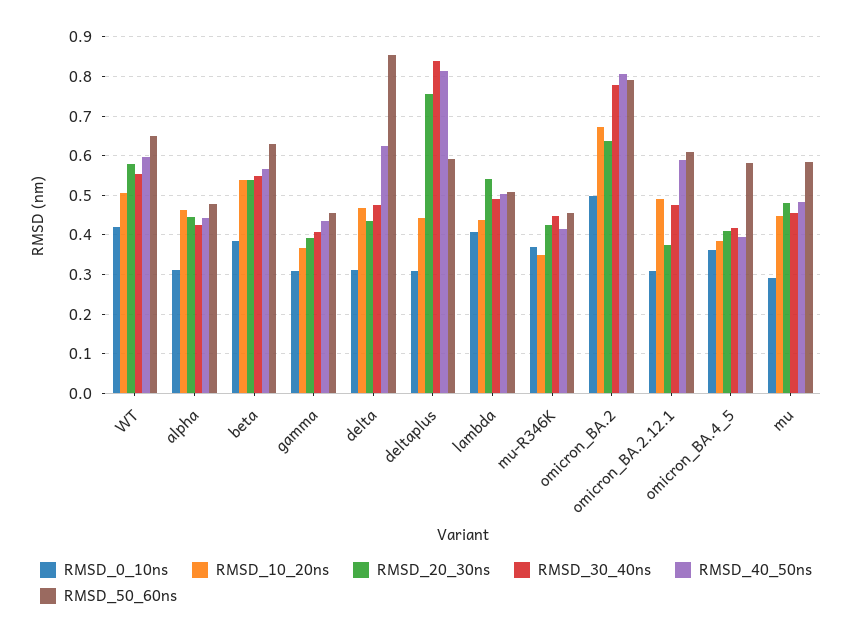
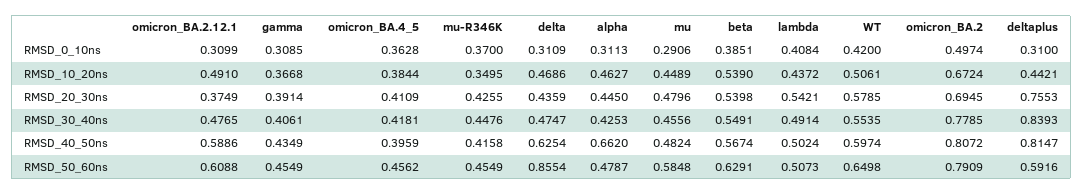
  {
    "RMSD_0_10ns": {
      "WT": 0.42,
      "alpha": 0.3113,
      "beta": 0.3851,
      "gamma": 0.3085,
      "delta": 0.3109,
      "deltaplus": 0.31,
      "lambda": 0.4084,
      "mu-R346K": 0.37,
      "omicron_BA.2": 0.4974,
      "omicron_BA.2.12.1": 0.3099,
      "omicron_BA.4_5": 0.3628,
      "mu": 0.2906
    },
    "RMSD_10_20ns": {
      "WT": 0.5061,
      "alpha": 0.4627,
      "beta": 0.539,
      "gamma": 0.3668,
      "delta": 0.4686,
      "deltaplus": 0.4421,
      "lambda": 0.4372,
      "mu-R346K": 0.3495,
      "omicron_BA.2": 0.6724,
      "omicron_BA.2.12.1": 0.491,
      "omicron_BA.4_5": 0.3844,
      "mu": 0.4489
    },
    "RMSD_20_30ns": {
      "WT": 0.5785,
      "alpha": 0.445,
      "beta": 0.5398,
      "gamma": 0.3914,
      "delta": 0.4359,
      "deltaplus": 0.7553,
      "lambda": 0.5421,
      "mu-R346K": 0.4255,
-     "omicron_BA.2": 0.64,
+     "omicron_BA.2": 0.6945,
      "omicron_BA.2.12.1": 0.3749,
      "omicron_BA.4_5": 0.4109,
      "mu": 0.4796
    },
    "RMSD_30_40ns": {
      "WT": 0.5535,
      "alpha": 0.4253,
      "beta": 0.5491,
      "gamma": 0.4061,
      "delta": 0.4747,
      "deltaplus": 0.8393,
      "lambda": 0.4914,
      "mu-R346K": 0.4476,
      "omicron_BA.2": 0.7785,
      "omicron_BA.2.12.1": 0.4765,
      "omicron_BA.4_5": 0.4181,
      "mu": 0.4556
    },
    "RMSD_40_50ns": {
      "WT": 0.5974,
-     "alpha": 0.44,
+     "alpha": 0.662,
      "beta": 0.5674,
      "gamma": 0.4349,
      "delta": 0.6254,
      "deltaplus": 0.8147,
      "lambda": 0.5024,
      "mu-R346K": 0.4158,
      "omicron_BA.2": 0.8072,
      "omicron_BA.2.12.1": 0.5886,
      "omicron_BA.4_5": 0.3959,
      "mu": 0.4824
    },
    "RMSD_50_60ns": {
      "WT": 0.6498,
      "alpha": 0.4787,
      "beta": 0.6291,
      "gamma": 0.4549,
      "delta": 0.8554,
      "deltaplus": 0.5916,
      "lambda": 0.5073,
      "mu-R346K": 0.4549,
      "omicron_BA.2": 0.7909,
      "omicron_BA.2.12.1": 0.6088,
-     "omicron_BA.4_5": 0.58,
+     "omicron_BA.4_5": 0.4562,
      "mu": 0.5848
    }
  }

